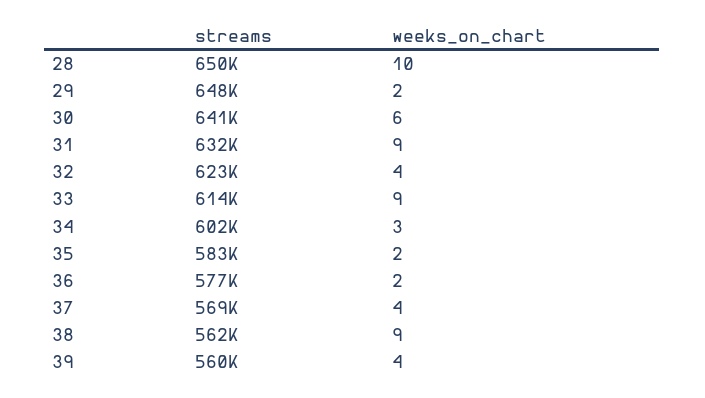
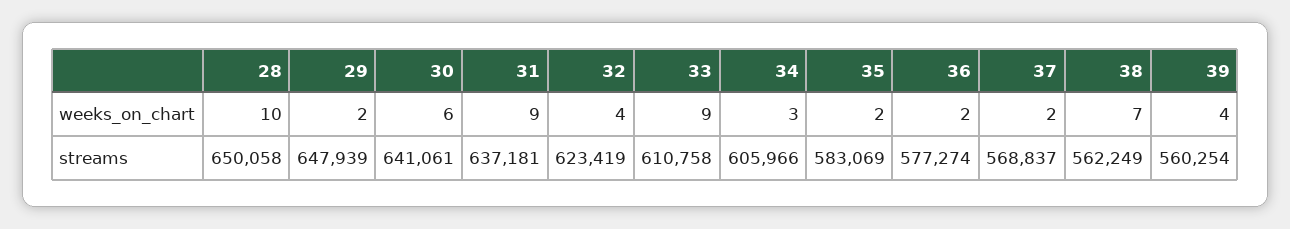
  {
    "streams": {
      "28": 650058,
      "29": 647939,
      "30": 641061,
-     "31": 632000,
+     "31": 637181,
      "32": 623419,
-     "33": 614000,
+     "33": 610758,
-     "34": 602000,
+     "34": 605966,
      "35": 583069,
      "36": 577274,
      "37": 568837,
      "38": 562249,
      "39": 560254
    },
    "weeks_on_chart": {
      "28": 10,
      "29": 2,
      "30": 6,
      "31": 9,
      "32": 4,
      "33": 9,
      "34": 3,
      "35": 2,
      "36": 2,
-     "37": 4,
+     "37": 2,
-     "38": 9,
+     "38": 7,
      "39": 4
    }
  }

